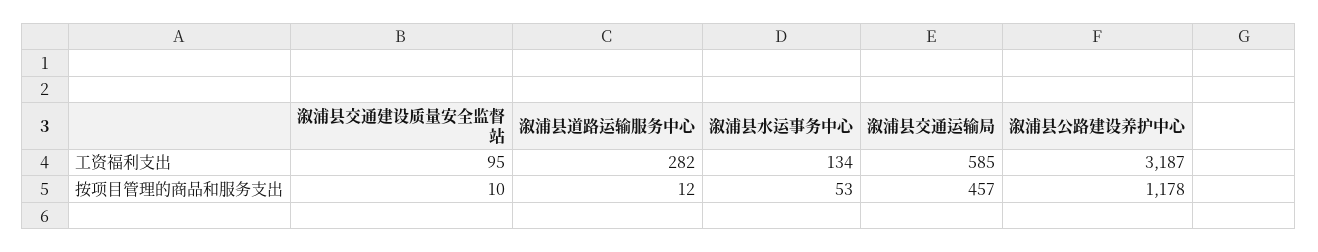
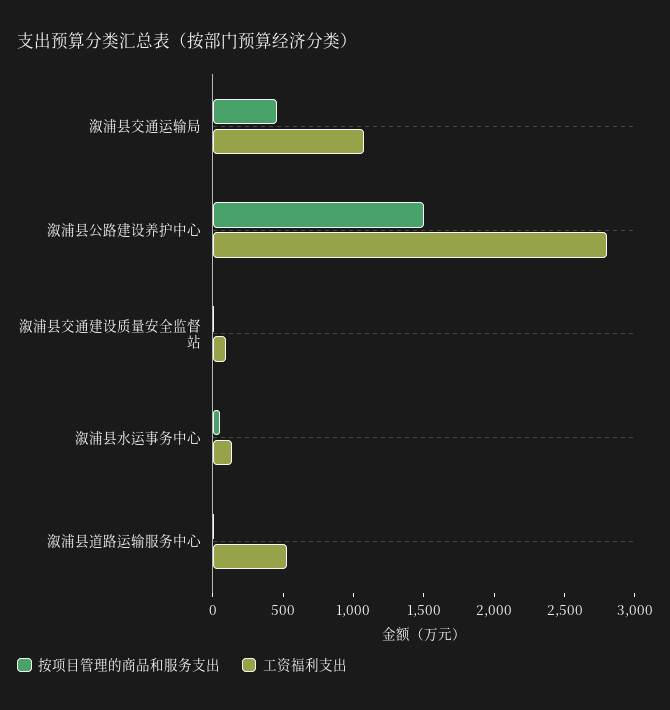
  {
    "工资福利支出": {
      "溆浦县交通建设质量安全监督站": 95,
-     "溆浦县道路运输服务中心": 282,
+     "溆浦县道路运输服务中心": 500,
      "溆浦县水运事务中心": 134,
-     "溆浦县交通运输局": 585,
+     "溆浦县交通运输局": 1100,
-     "溆浦县公路建设养护中心": 3187
+     "溆浦县公路建设养护中心": 2800
    },
    "按项目管理的商品和服务支出": {
      "溆浦县交通建设质量安全监督站": 10,
      "溆浦县道路运输服务中心": 12,
      "溆浦县水运事务中心": 53,
      "溆浦县交通运输局": 457,
-     "溆浦县公路建设养护中心": 1178
+     "溆浦县公路建设养护中心": 1500
    }
  }

